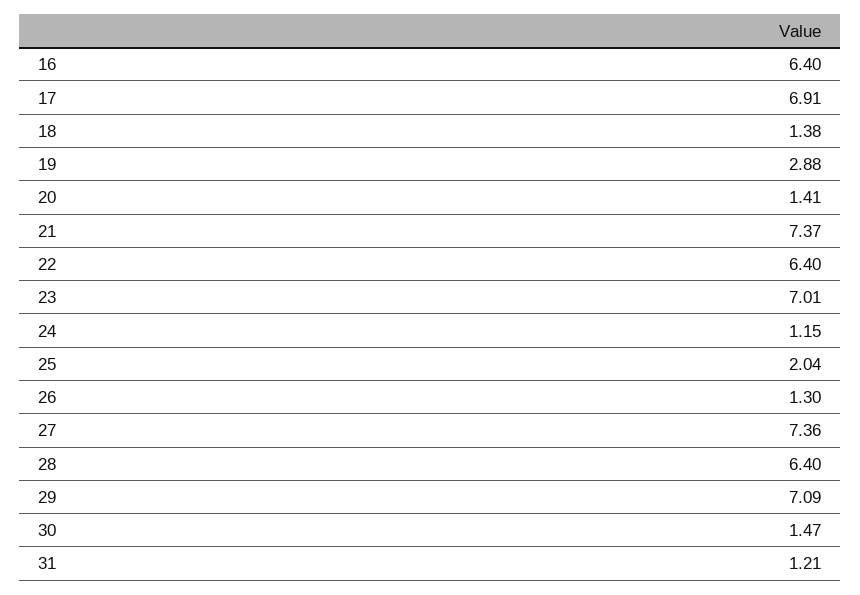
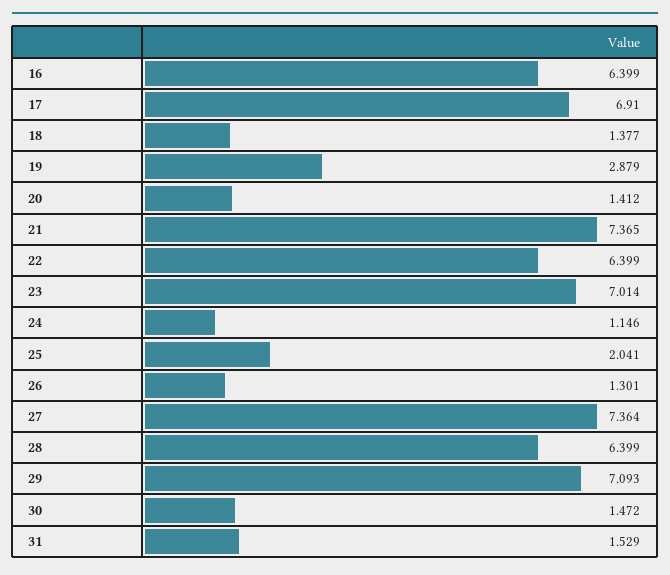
  {
    "16": 6.399,
    "17": 6.91,
    "18": 1.377,
    "19": 2.879,
    "20": 1.412,
    "21": 7.365,
    "22": 6.399,
    "23": 7.014,
    "24": 1.146,
    "25": 2.041,
    "26": 1.301,
    "27": 7.364,
    "28": 6.399,
    "29": 7.093,
    "30": 1.472,
-   "31": 1.21
+   "31": 1.529
  }

